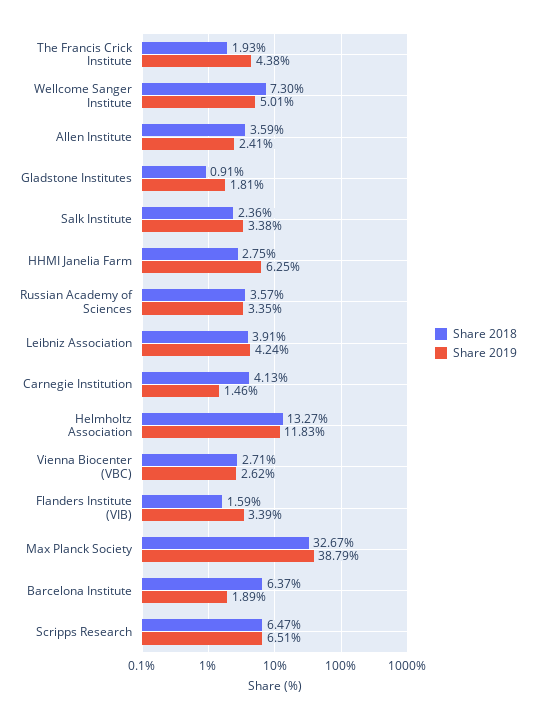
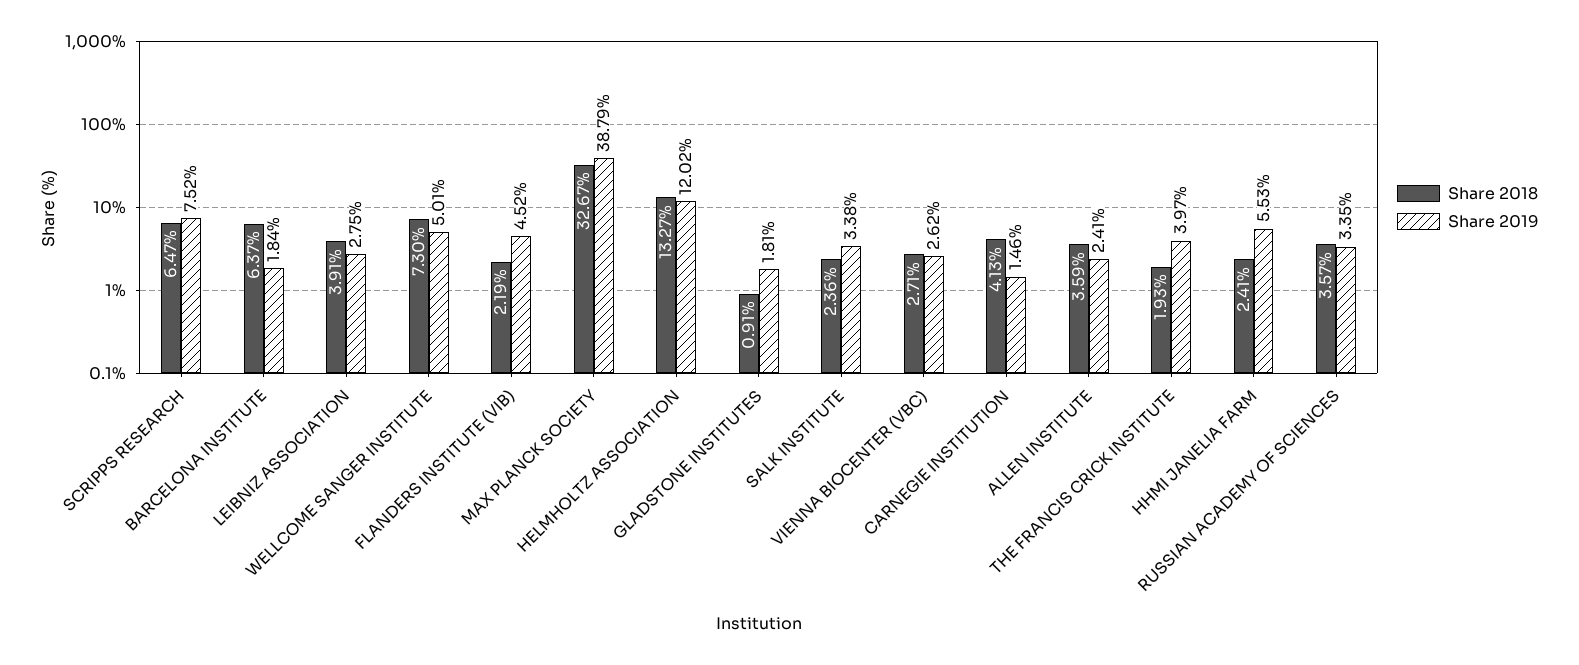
  {
    "Share 2018": {
      "The Francis Crick Institute": 1.93,
      "Wellcome Sanger Institute": 7.3,
      "Allen Institute": 3.59,
      "Gladstone Institutes": 0.91,
      "Salk Institute": 2.36,
-     "HHMI Janelia Farm": 2.75,
+     "HHMI Janelia Farm": 2.41,
      "Russian Academy of Sciences": 3.57,
      "Leibniz Association": 3.91,
      "Carnegie Institution": 4.13,
      "Helmholtz Association": 13.27,
      "Vienna Biocenter (VBC)": 2.71,
-     "Flanders Institute (VIB)": 1.59,
+     "Flanders Institute (VIB)": 2.19,
      "Max Planck Society": 32.67,
      "Barcelona Institute": 6.37,
      "Scripps Research": 6.47
    },
    "Share 2019": {
-     "The Francis Crick Institute": 4.38,
+     "The Francis Crick Institute": 3.97,
      "Wellcome Sanger Institute": 5.01,
      "Allen Institute": 2.41,
      "Gladstone Institutes": 1.81,
      "Salk Institute": 3.38,
-     "HHMI Janelia Farm": 6.25,
+     "HHMI Janelia Farm": 5.53,
      "Russian Academy of Sciences": 3.35,
-     "Leibniz Association": 4.24,
+     "Leibniz Association": 2.75,
      "Carnegie Institution": 1.46,
-     "Helmholtz Association": 11.83,
+     "Helmholtz Association": 12.02,
      "Vienna Biocenter (VBC)": 2.62,
-     "Flanders Institute (VIB)": 3.39,
+     "Flanders Institute (VIB)": 4.52,
      "Max Planck Society": 38.79,
-     "Barcelona Institute": 1.89,
+     "Barcelona Institute": 1.84,
-     "Scripps Research": 6.51
+     "Scripps Research": 7.52
    }
  }

